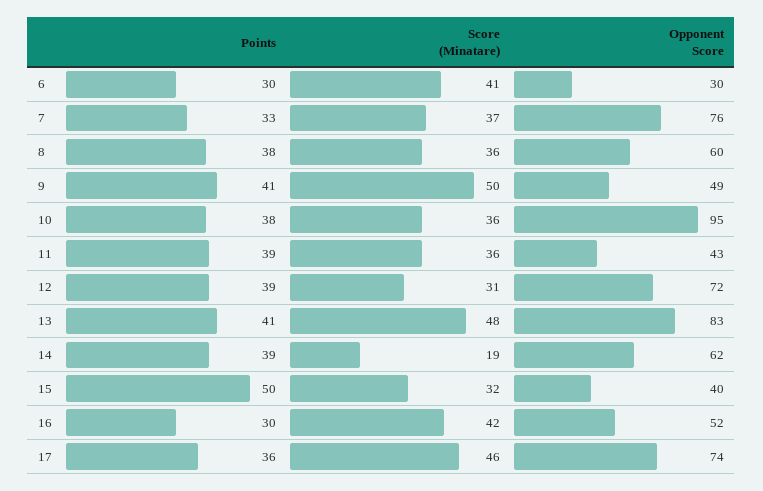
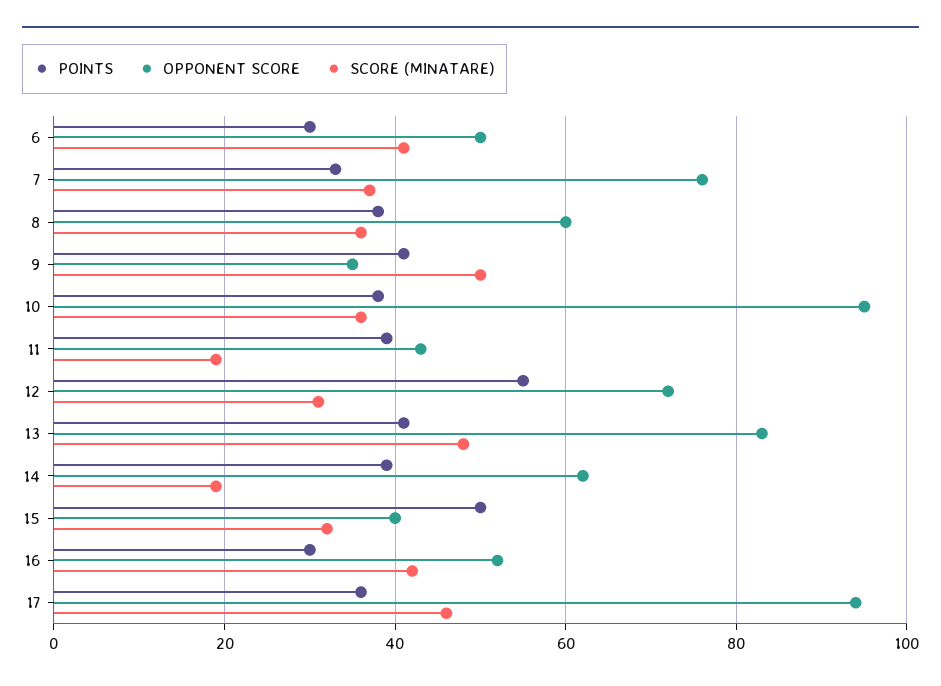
  {
    "Points": {
      "6": 30,
      "7": 33,
      "8": 38,
      "9": 41,
      "10": 38,
      "11": 39,
-     "12": 39,
+     "12": 55,
      "13": 41,
      "14": 39,
      "15": 50,
      "16": 30,
      "17": 36
    },
    "Score (Minatare)": {
      "6": 41,
      "7": 37,
      "8": 36,
      "9": 50,
      "10": 36,
-     "11": 36,
+     "11": 20,
      "12": 31,
      "13": 48,
      "14": 19,
      "15": 32,
      "16": 42,
      "17": 46
    },
    "Opponent Score": {
-     "6": 30,
+     "6": 50,
      "7": 76,
      "8": 60,
-     "9": 49,
+     "9": 35,
      "10": 95,
      "11": 43,
      "12": 72,
      "13": 83,
      "14": 62,
      "15": 40,
      "16": 52,
-     "17": 74
+     "17": 95
    }
  }

